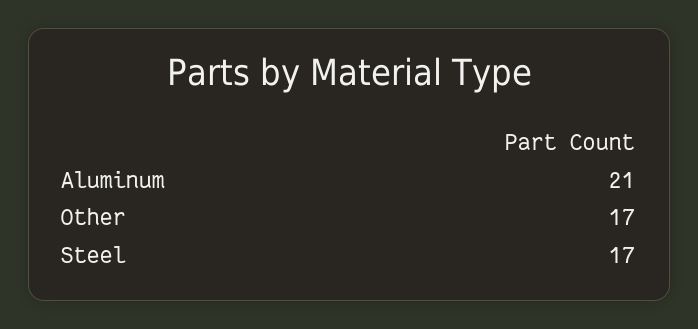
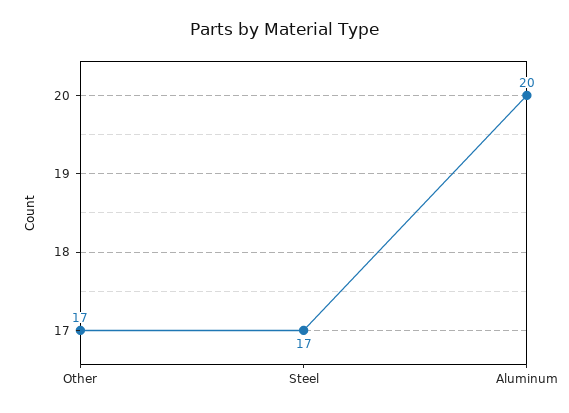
  {
-   "Aluminum": 21,
+   "Aluminum": 20,
    "Other": 17,
    "Steel": 17
  }

